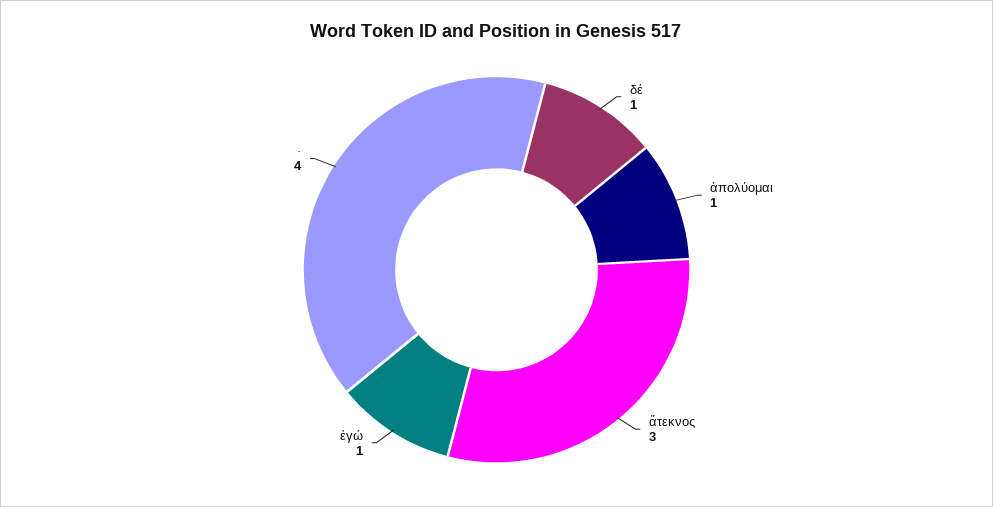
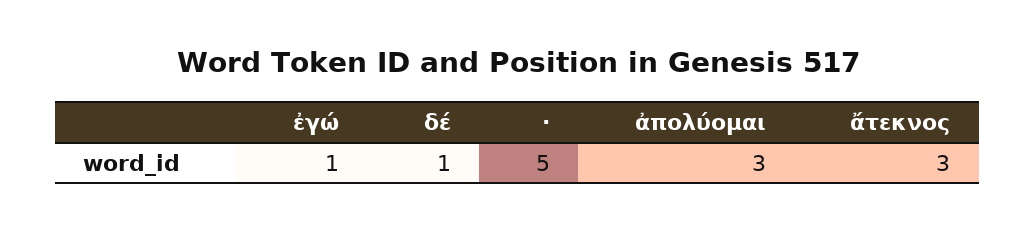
  {
    "δέ": 1,
-   "ἀπολύομαι": 1,
+   "ἀπολύομαι": 3,
    "ἄτεκνος": 3,
    "ἐγώ": 1,
-   "·": 4
+   "·": 5
  }

